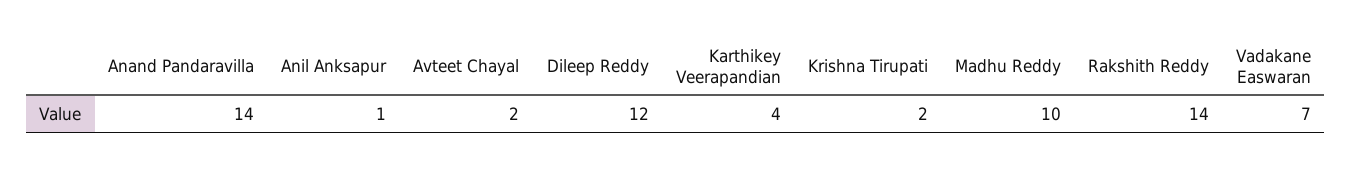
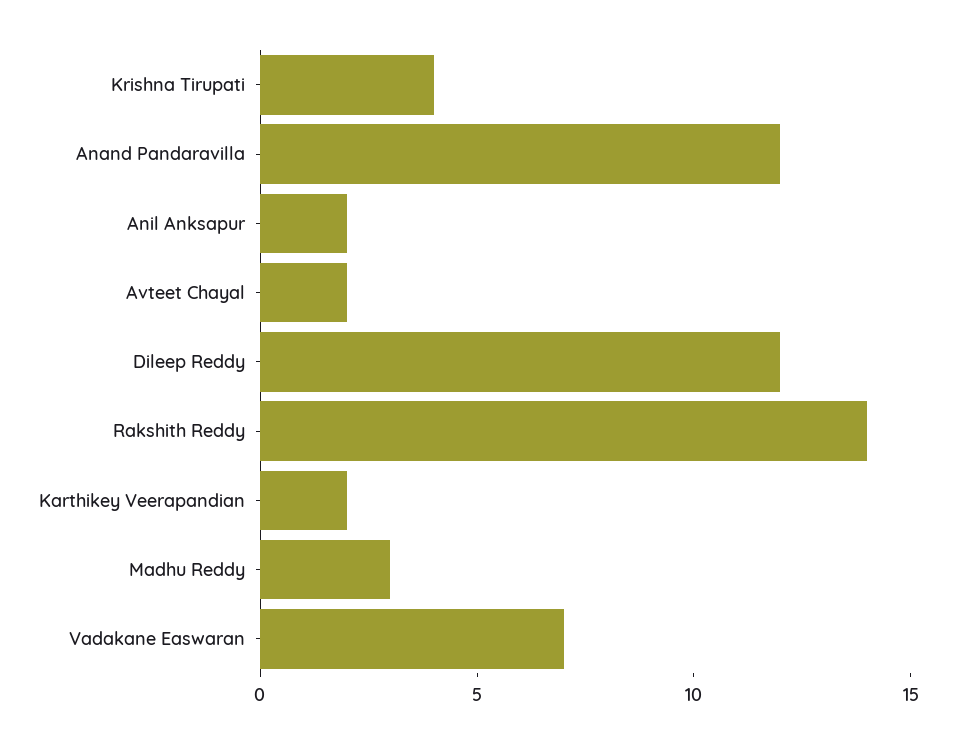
  {
-   "Anand Pandaravilla": 14,
+   "Anand Pandaravilla": 12,
-   "Anil Anksapur": 1,
+   "Anil Anksapur": 2,
    "Avteet Chayal": 2,
    "Dileep Reddy": 12,
-   "Karthikey Veerapandian": 4,
+   "Karthikey Veerapandian": 2,
-   "Krishna Tirupati": 2,
+   "Krishna Tirupati": 4,
-   "Madhu Reddy": 10,
+   "Madhu Reddy": 3,
    "Rakshith Reddy": 14,
    "Vadakane Easwaran": 7
  }

